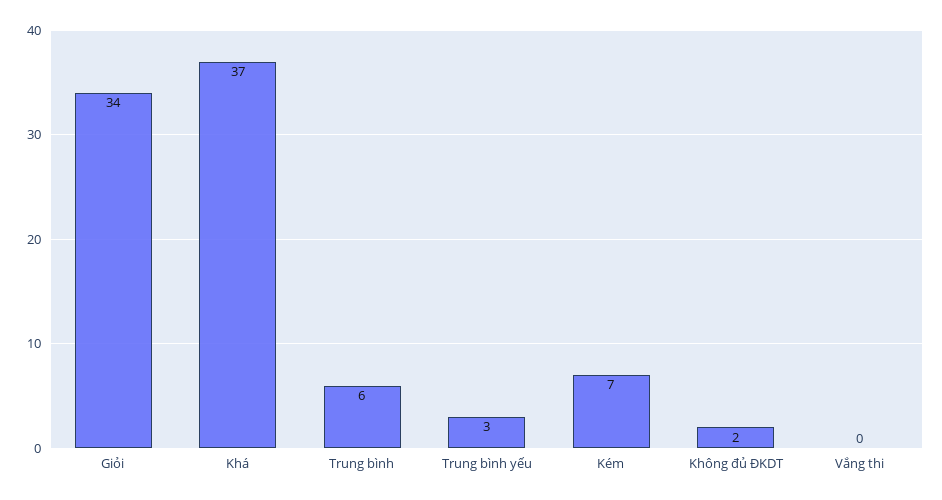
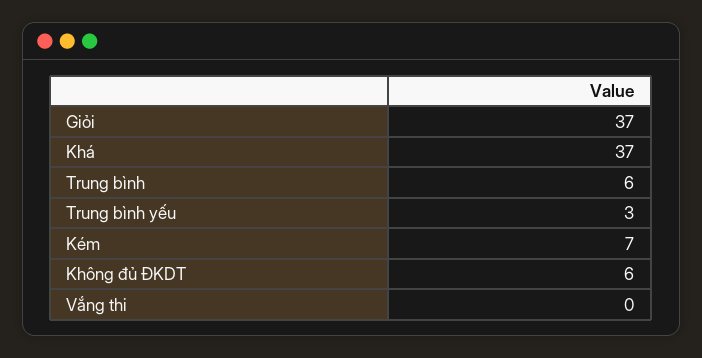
  {
-   "Giỏi": 34,
+   "Giỏi": 37,
    "Khá": 37,
    "Trung bình": 6,
    "Trung bình yếu": 3,
    "Kém": 7,
-   "Không đủ ĐKDT": 2,
+   "Không đủ ĐKDT": 6,
    "Vắng thi": 0
  }

